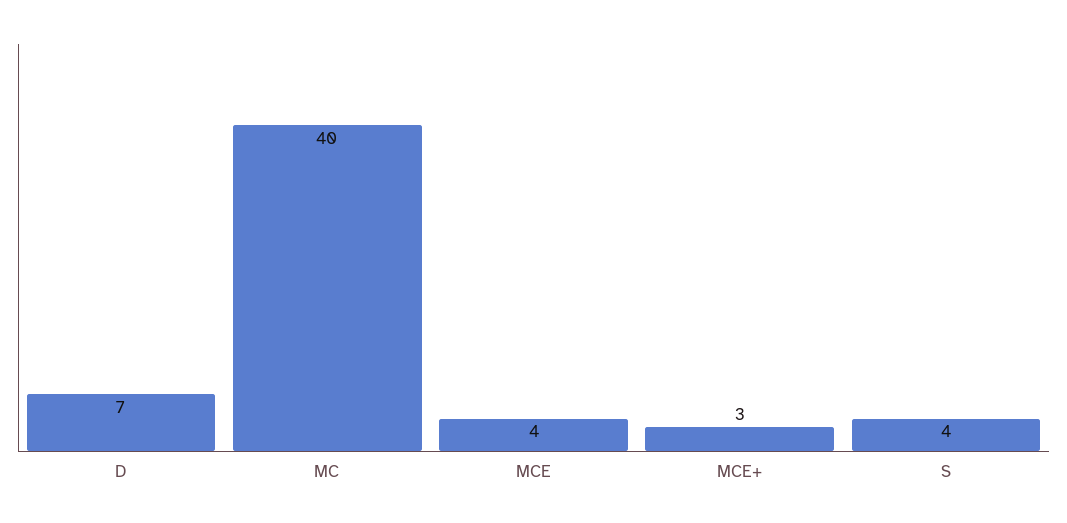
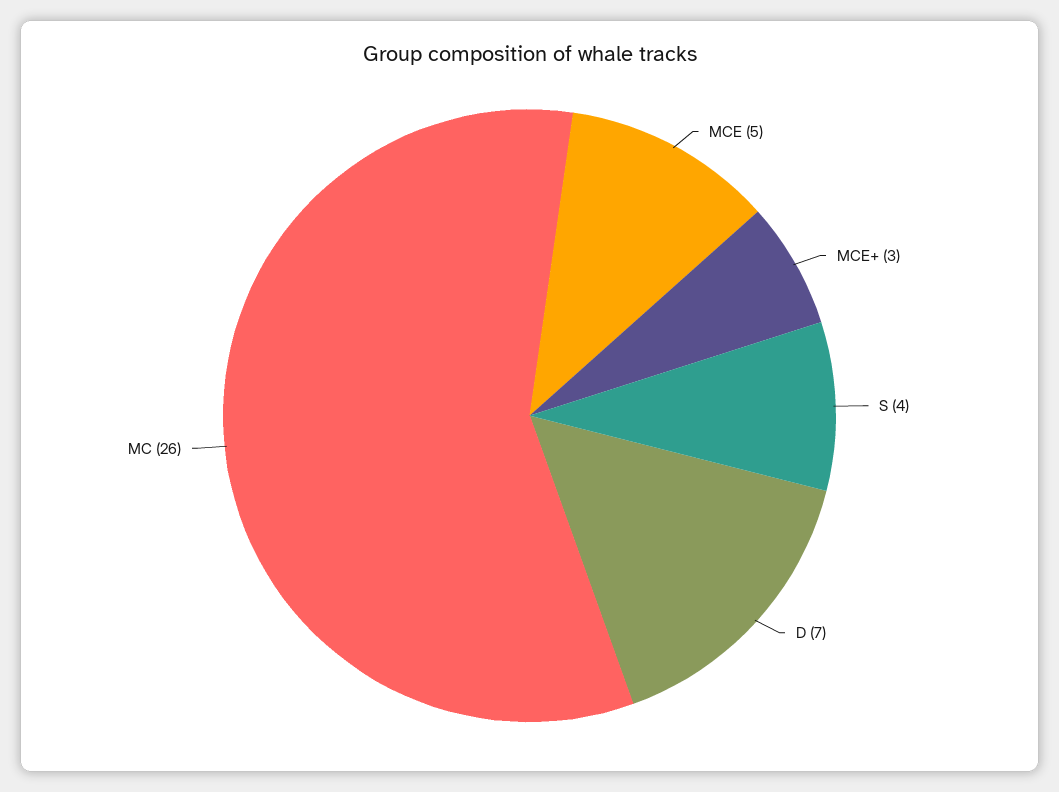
  {
    "D": 7,
-   "MC": 40,
+   "MC": 26,
-   "MCE": 4,
+   "MCE": 5,
    "MCE+": 3,
    "S": 4
  }

